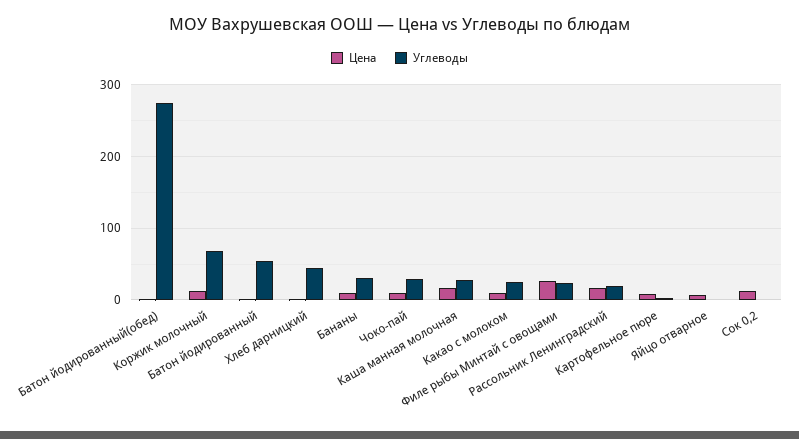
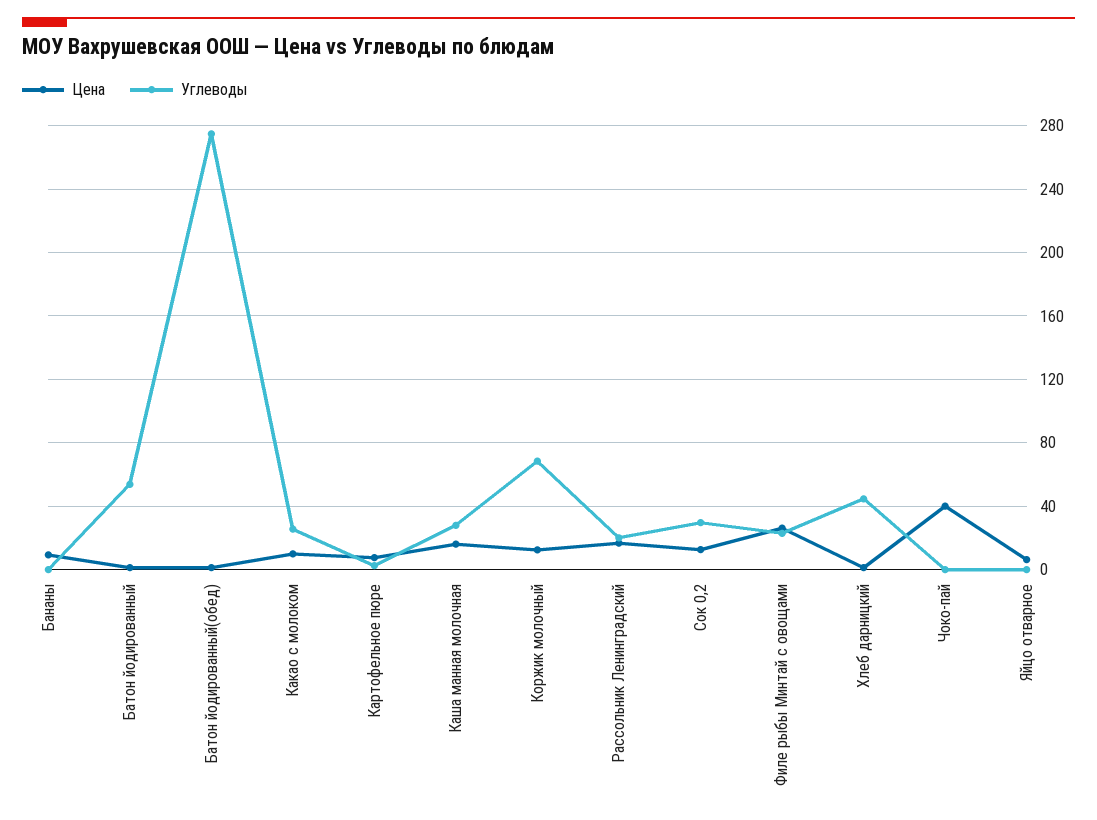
  {
    "Цена": {
      "Батон йодированный(обед)": 0,
      "Коржик молочный": 10,
      "Батон йодированный": 0,
      "Хлеб дарницкий": 0,
      "Бананы": 10,
-     "Чоко-пай": 10,
+     "Чоко-пай": 40,
      "Каша манная молочная": 15,
      "Какао с молоком": 10,
      "Филе рыбы Минтай с овощами": 25,
      "Рассольник Ленинградский": 15,
      "Картофельное пюре": 10,
      "Яйцо отварное": 5,
      "Сок 0,2": 15
    },
    "Углеводы": {
      "Батон йодированный(обед)": 275,
      "Коржик молочный": 70,
      "Батон йодированный": 55,
      "Хлеб дарницкий": 45,
-     "Бананы": 30,
+     "Бананы": 0,
-     "Чоко-пай": 30,
+     "Чоко-пай": 0,
      "Каша манная молочная": 30,
      "Какао с молоком": 25,
      "Филе рыбы Минтай с овощами": 25,
      "Рассольник Ленинградский": 20,
      "Картофельное пюре": 5,
      "Яйцо отварное": 0,
-     "Сок 0,2": 0
+     "Сок 0,2": 30
    }
  }

